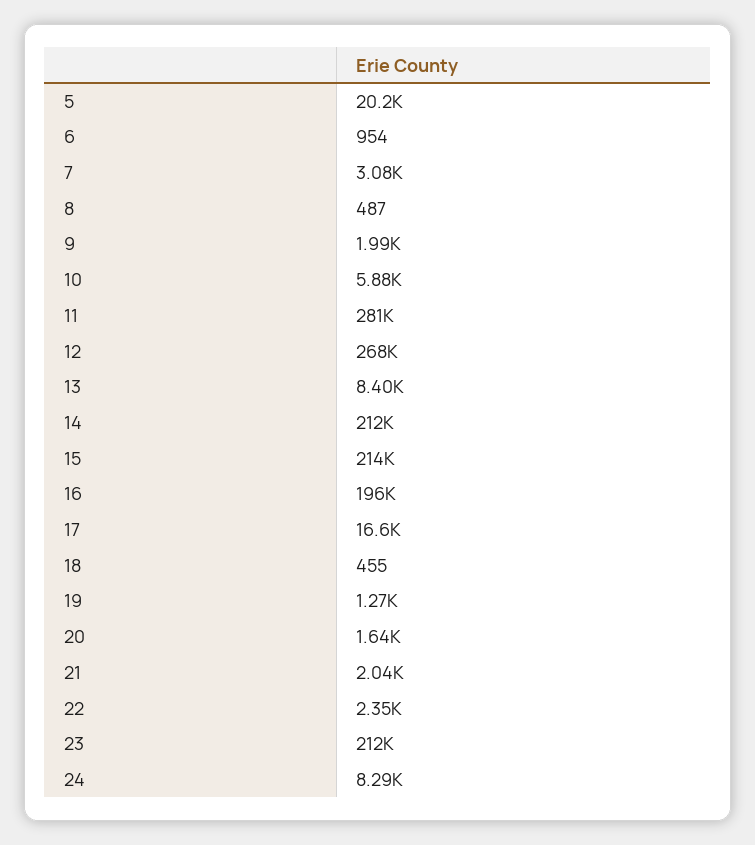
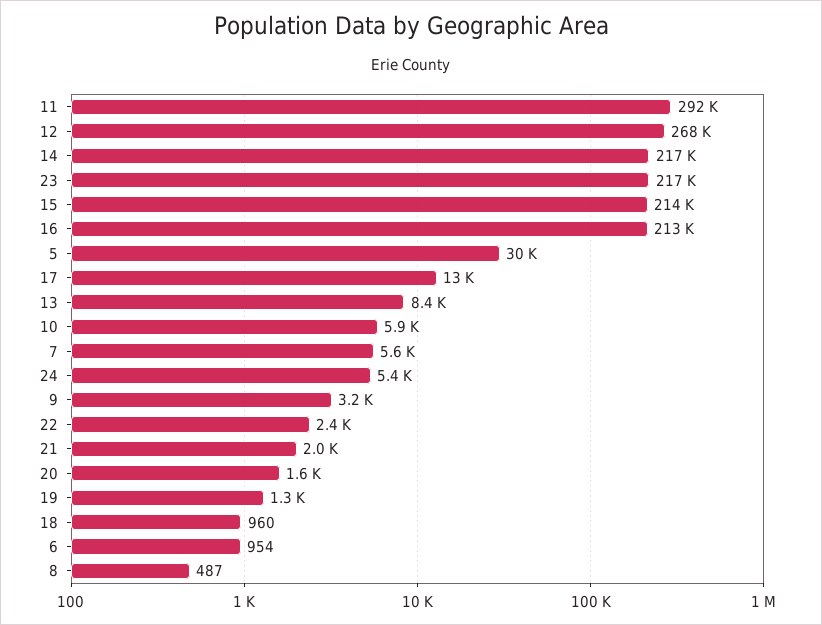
  {
-   "5": 20200,
+   "5": 30000,
    "6": 954,
-   "7": 3080,
+   "7": 5600,
    "8": 487,
-   "9": 1990,
+   "9": 3200,
    "10": 5880,
-   "11": 281000,
+   "11": 292000,
    "12": 268000,
    "13": 8400,
-   "14": 212000,
+   "14": 217000,
    "15": 214000,
-   "16": 196000,
+   "16": 213000,
-   "17": 16600,
+   "17": 13000,
-   "18": 455,
+   "18": 960,
    "19": 1270,
    "20": 1640,
    "21": 2040,
    "22": 2350,
-   "23": 212000,
+   "23": 217000,
-   "24": 8290
+   "24": 5400
  }

